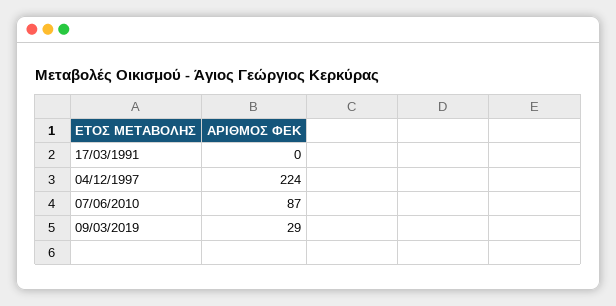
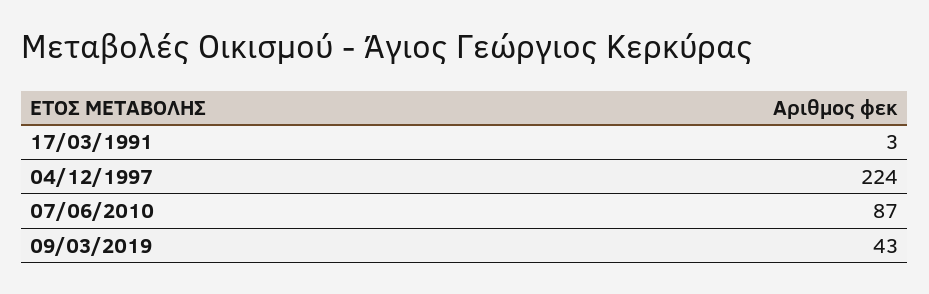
  {
-   "17/03/1991": 0,
+   "17/03/1991": 3,
    "04/12/1997": 224,
    "07/06/2010": 87,
-   "09/03/2019": 29
+   "09/03/2019": 43
  }

